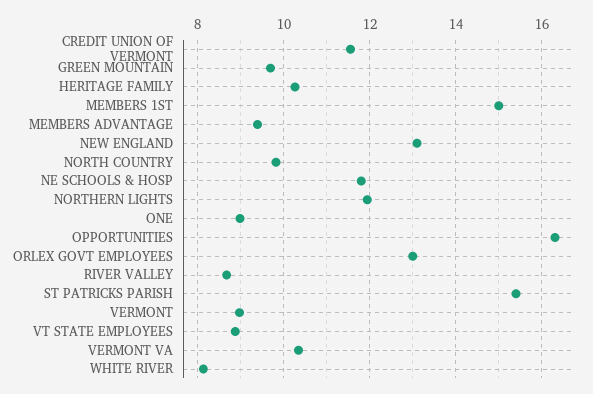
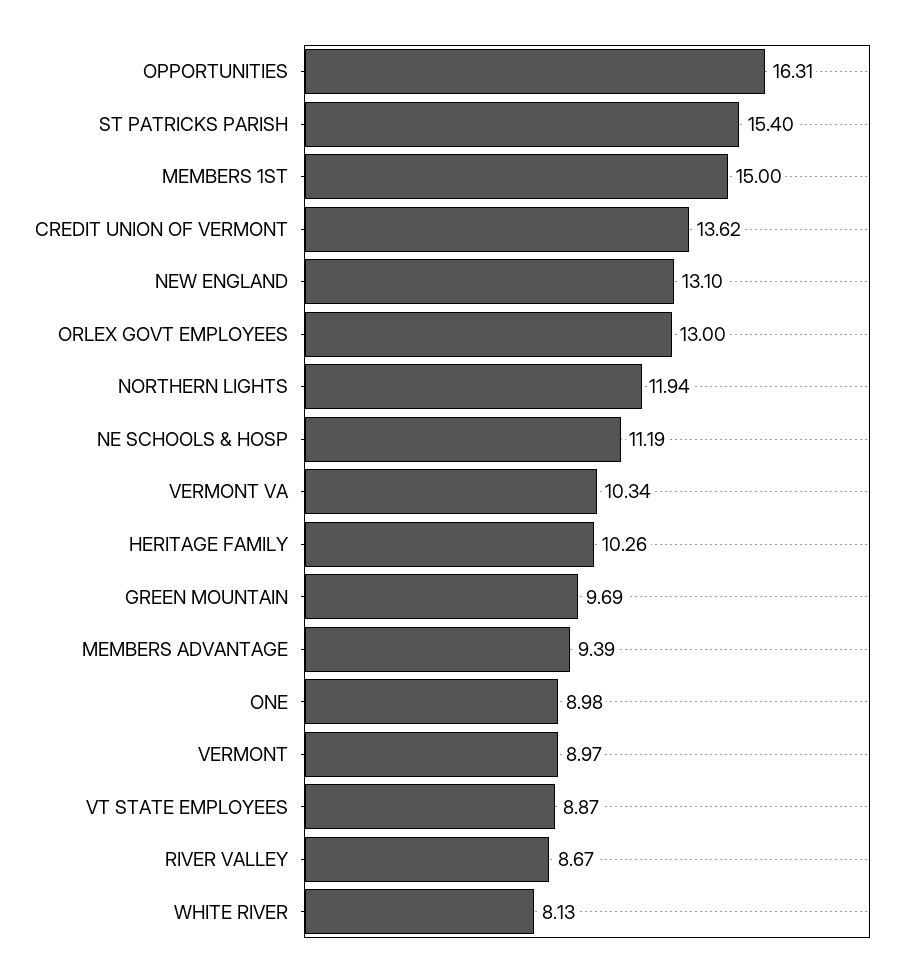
  {
-   "CREDIT UNION OF VERMONT": 11.6,
+   "CREDIT UNION OF VERMONT": 13.62,
    "GREEN MOUNTAIN": 9.69,
    "HERITAGE FAMILY": 10.26,
    "MEMBERS 1ST": 15,
    "MEMBERS ADVANTAGE": 9.39,
    "NEW ENGLAND": 13.1,
-   "NORTH COUNTRY": 9.8,
-   "NE SCHOOLS & HOSP": 11.8,
+   "NE SCHOOLS & HOSP": 11.19,
    "NORTHERN LIGHTS": 11.94,
    "ONE": 8.98,
    "OPPORTUNITIES": 16.31,
    "ORLEX GOVT EMPLOYEES": 13,
    "RIVER VALLEY": 8.67,
    "ST PATRICKS PARISH": 15.4,
    "VERMONT": 8.97,
    "VT STATE EMPLOYEES": 8.87,
    "VERMONT VA": 10.34,
    "WHITE RIVER": 8.13
  }

